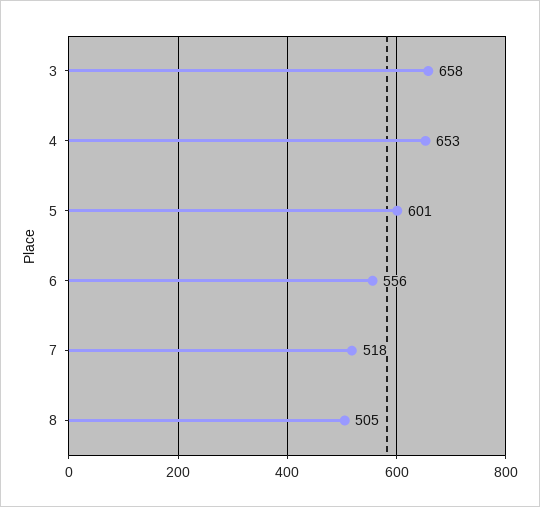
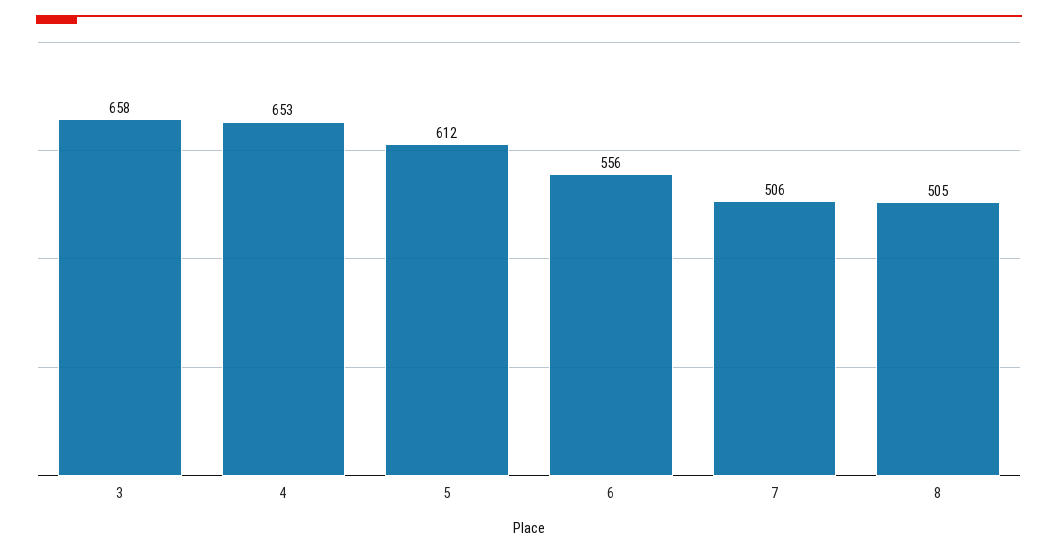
  {
    "3": 658,
    "4": 653,
-   "5": 601,
+   "5": 612,
    "6": 556,
-   "7": 518,
+   "7": 506,
    "8": 505
  }

